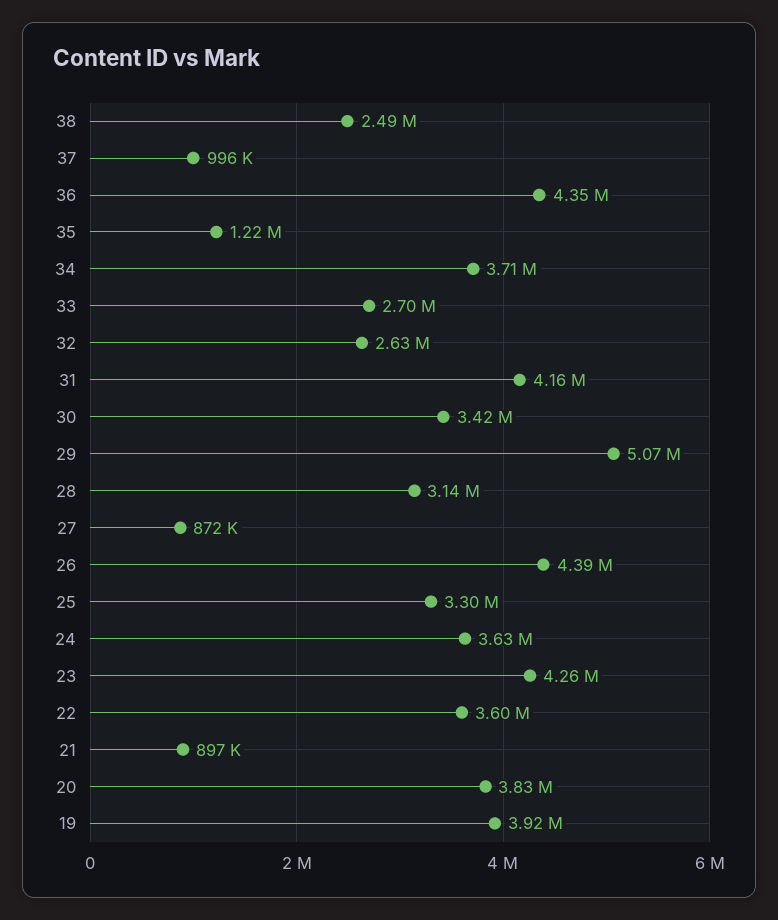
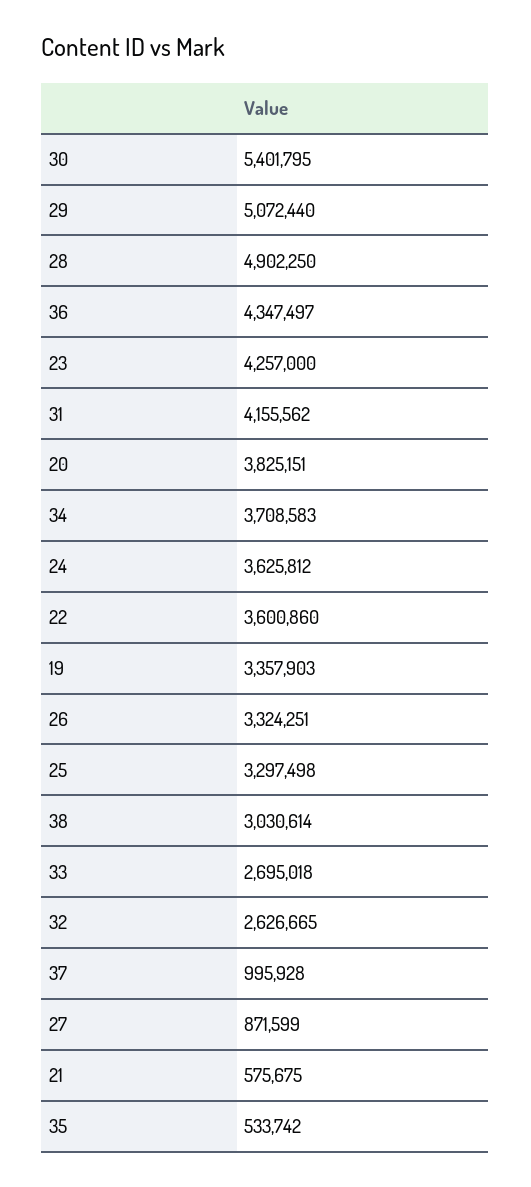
  {
-   "38": 2490000,
+   "38": 3030614,
    "37": 995928,
    "36": 4347497,
-   "35": 1220000,
+   "35": 533742,
    "34": 3708583,
    "33": 2695018,
    "32": 2626665,
    "31": 4155562,
-   "30": 3420000,
+   "30": 5401795,
    "29": 5072440,
-   "28": 3140000,
+   "28": 4902250,
    "27": 871599,
-   "26": 4390000,
+   "26": 3324251,
    "25": 3297498,
    "24": 3625812,
    "23": 4257000,
    "22": 3600860,
-   "21": 897000,
+   "21": 575675,
    "20": 3825151,
-   "19": 3920000
+   "19": 3357903
  }

